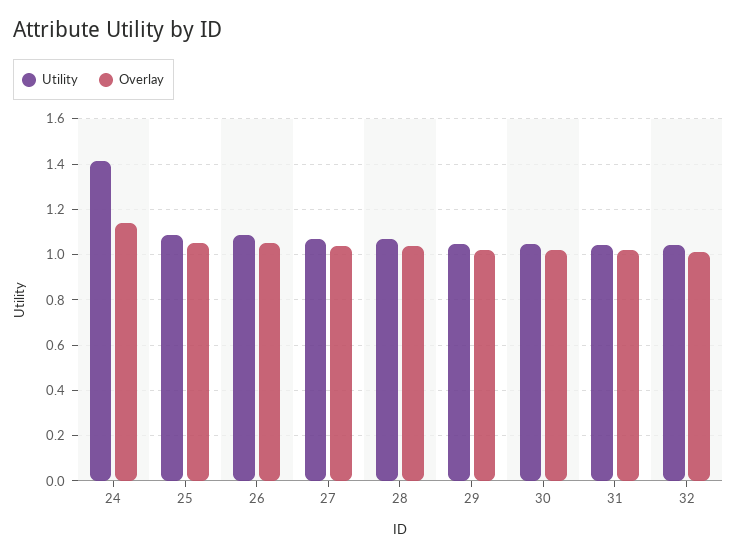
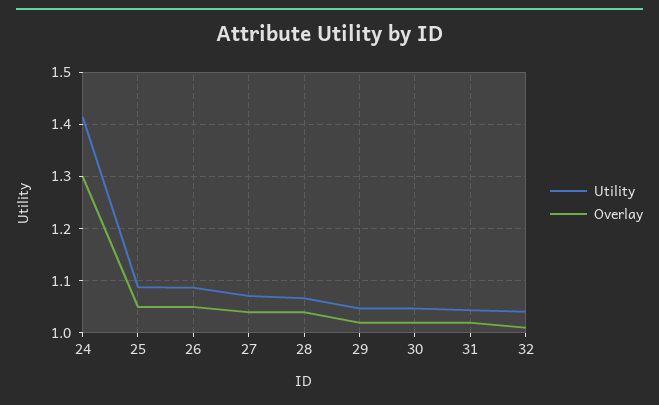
  {
    "Utility": {
      "24": 1.42,
      "25": 1.08,
      "26": 1.08,
      "27": 1.08,
      "28": 1.06,
      "29": 1.04,
      "30": 1.04,
      "31": 1.04,
      "32": 1.04
    },
    "Overlay": {
-     "24": 1.15,
+     "24": 1.3,
      "25": 1.06,
      "26": 1.06,
      "27": 1.04,
      "28": 1.04,
      "29": 1.02,
      "30": 1.02,
      "31": 1.02,
      "32": 1.02
    }
  }

